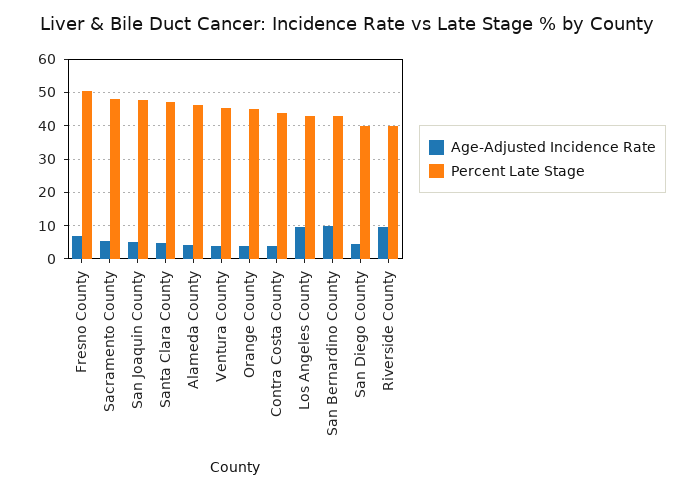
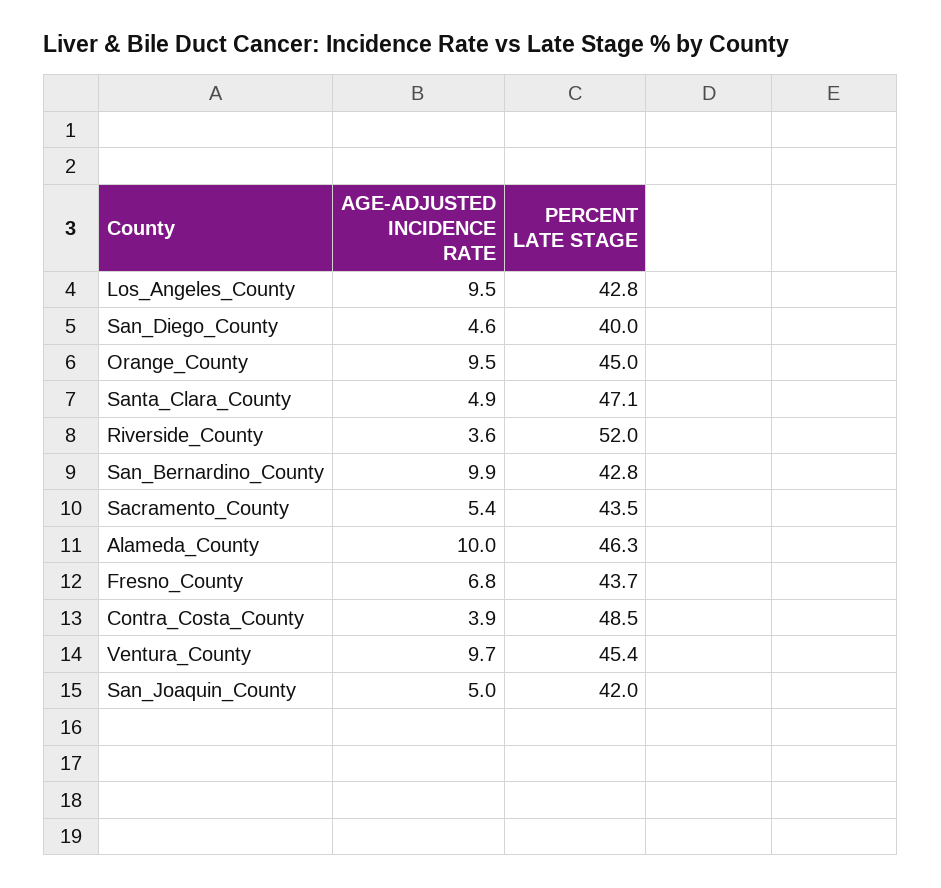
  {
    "Age-Adjusted Incidence Rate": {
      "Fresno County": 6.8,
      "Sacramento County": 5.4,
      "San Joaquin County": 5,
      "Santa Clara County": 4.9,
-     "Alameda County": 4,
+     "Alameda County": 10,
-     "Ventura County": 4,
+     "Ventura County": 9.7,
-     "Orange County": 4,
+     "Orange County": 9.5,
      "Contra Costa County": 3.9,
      "Los Angeles County": 9.5,
      "San Bernardino County": 9.9,
      "San Diego County": 4.6,
-     "Riverside County": 10
+     "Riverside County": 3.6
    },
    "Percent Late Stage": {
-     "Fresno County": 50,
+     "Fresno County": 43.7,
-     "Sacramento County": 48,
+     "Sacramento County": 43.5,
-     "San Joaquin County": 48,
+     "San Joaquin County": 42,
      "Santa Clara County": 47.1,
      "Alameda County": 46.3,
      "Ventura County": 45.4,
      "Orange County": 45,
-     "Contra Costa County": 44,
+     "Contra Costa County": 48.5,
      "Los Angeles County": 42.8,
      "San Bernardino County": 42.8,
      "San Diego County": 40,
-     "Riverside County": 40
+     "Riverside County": 52
    }
  }

